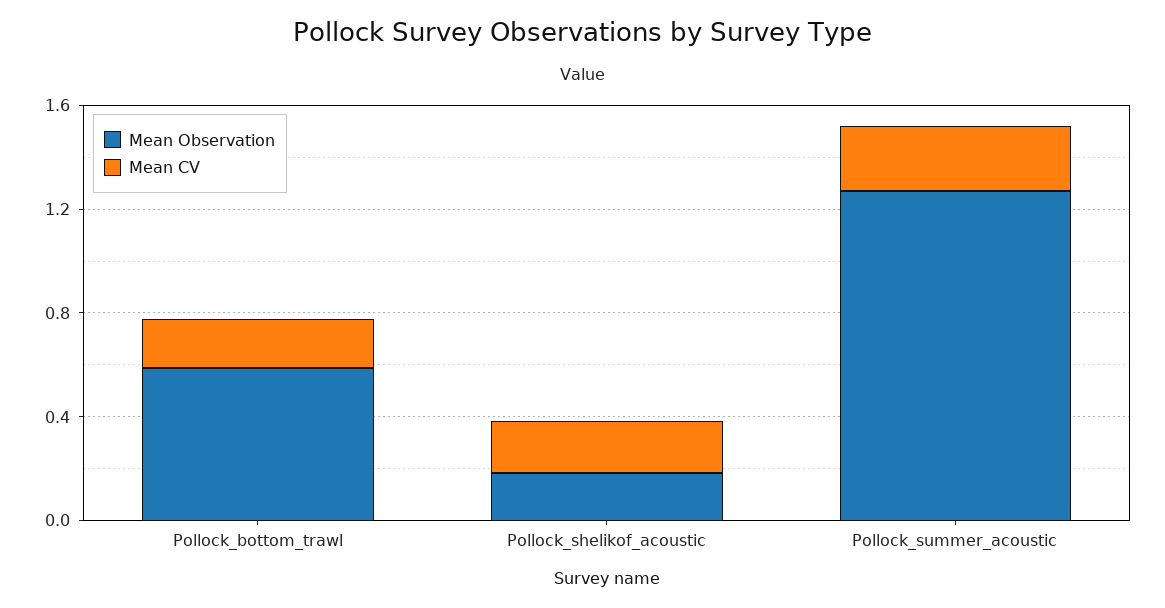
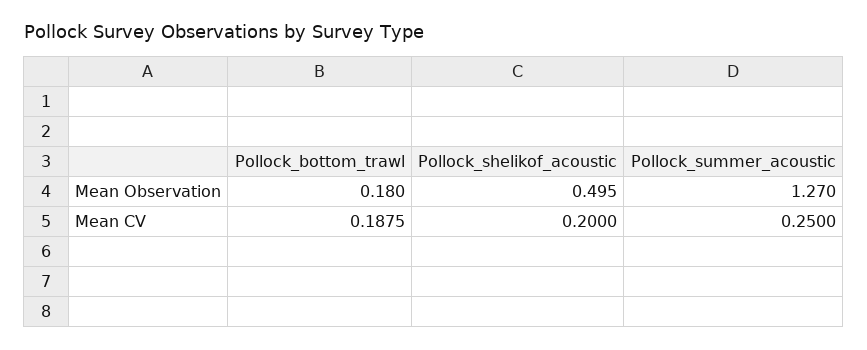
  {
    "Mean Observation": {
-     "Pollock_bottom_trawl": 0.6,
+     "Pollock_bottom_trawl": 0.18,
-     "Pollock_shelikof_acoustic": 0.2,
+     "Pollock_shelikof_acoustic": 0.495,
      "Pollock_summer_acoustic": 1.27
    },
    "Mean CV": {
      "Pollock_bottom_trawl": 0.1875,
      "Pollock_shelikof_acoustic": 0.2,
      "Pollock_summer_acoustic": 0.25
    }
  }

